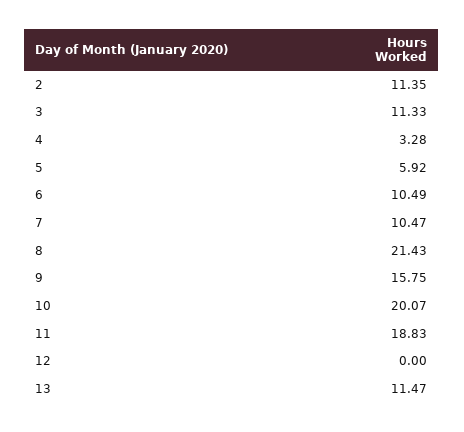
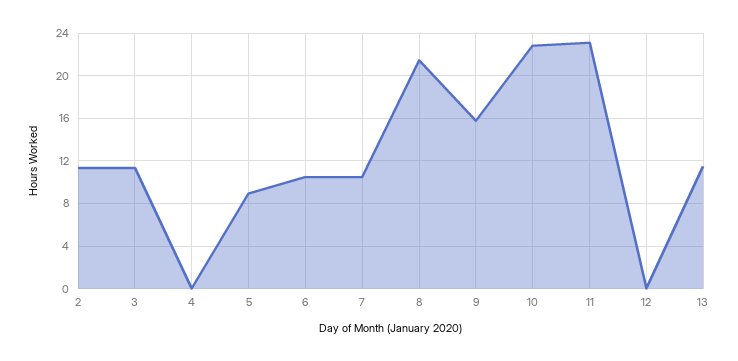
  {
    "2": 11.35,
    "3": 11.33,
-   "4": 3.28,
+   "4": 0,
-   "5": 5.92,
+   "5": 9,
    "6": 10.49,
    "7": 10.47,
    "8": 21.43,
    "9": 15.75,
-   "10": 20.07,
+   "10": 23,
-   "11": 18.83,
+   "11": 23,
    "12": 0,
    "13": 11.47
  }

